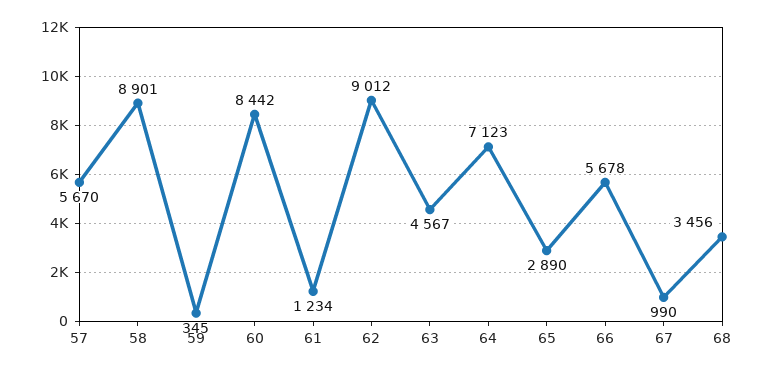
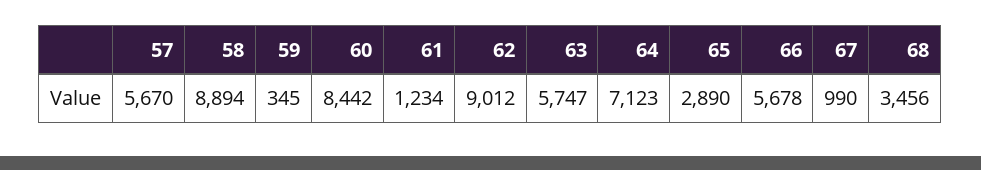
  {
    "57": 5670,
-   "58": 8901,
+   "58": 8894,
    "59": 345,
    "60": 8442,
    "61": 1234,
    "62": 9012,
-   "63": 4567,
+   "63": 5747,
    "64": 7123,
    "65": 2890,
    "66": 5678,
    "67": 990,
    "68": 3456
  }

